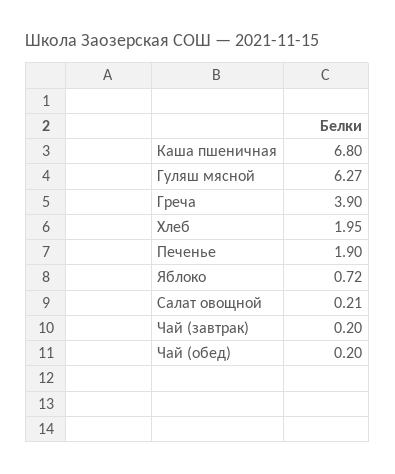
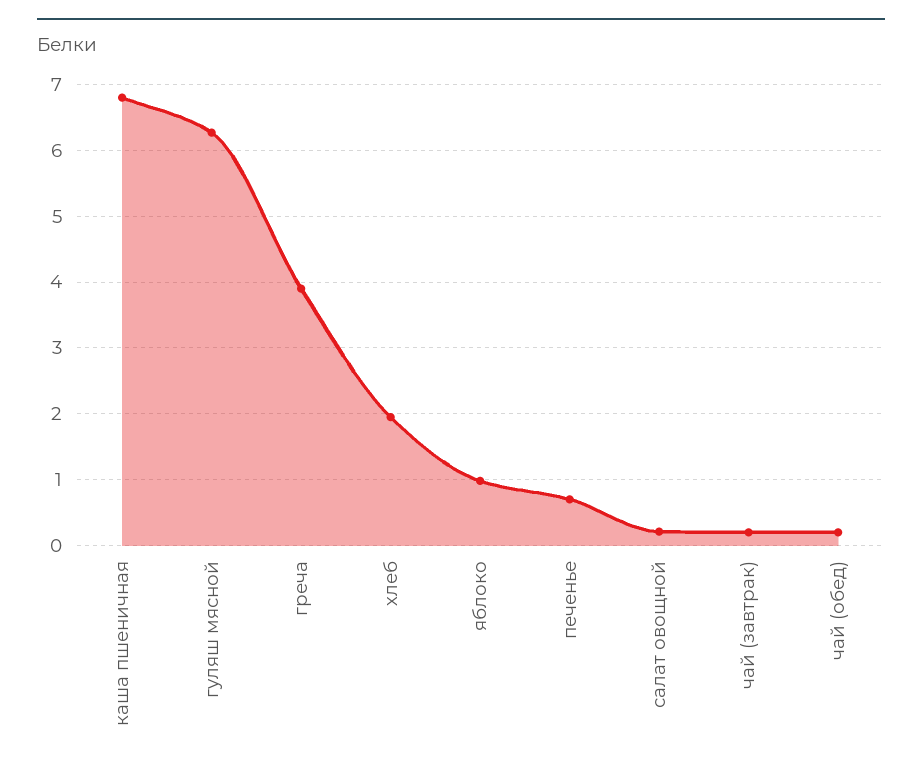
  {
    "Каша пшеничная": 6.8,
    "Гуляш мясной": 6.27,
    "Греча": 3.9,
    "Хлеб": 1.95,
-   "Печенье": 1.9,
+   "Печенье": 0.7,
-   "Яблоко": 0.72,
+   "Яблоко": 1,
    "Салат овощной": 0.21,
    "Чай (завтрак)": 0.2,
    "Чай (обед)": 0.2
  }

